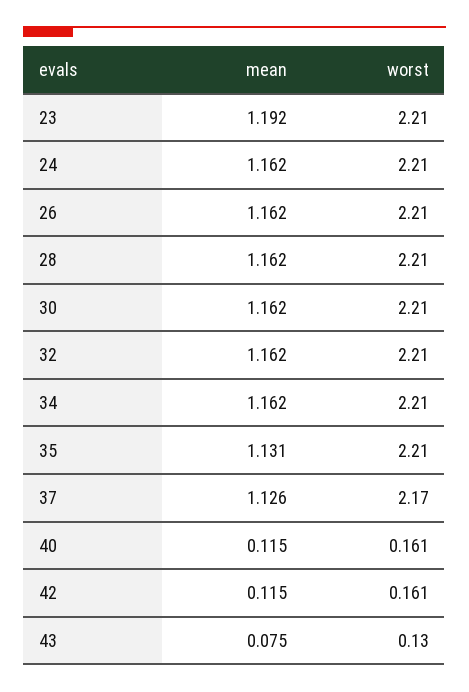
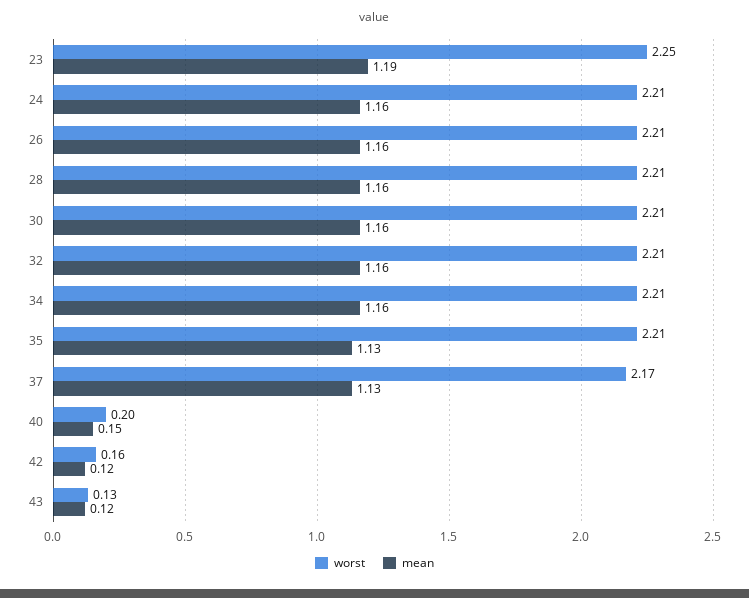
  {
    "mean": {
      "23": 1.192,
      "24": 1.162,
      "26": 1.162,
      "28": 1.162,
      "30": 1.162,
      "32": 1.162,
      "34": 1.162,
      "35": 1.131,
      "37": 1.126,
-     "40": 0.115,
+     "40": 0.15,
      "42": 0.115,
-     "43": 0.075
+     "43": 0.12
    },
    "worst": {
-     "23": 2.21,
+     "23": 2.25,
      "24": 2.21,
      "26": 2.21,
      "28": 2.21,
      "30": 2.21,
      "32": 2.21,
      "34": 2.21,
      "35": 2.21,
      "37": 2.17,
-     "40": 0.161,
+     "40": 0.2,
      "42": 0.161,
      "43": 0.13
    }
  }

